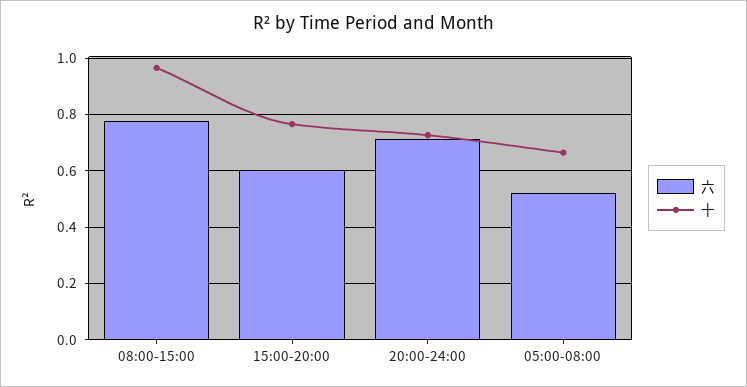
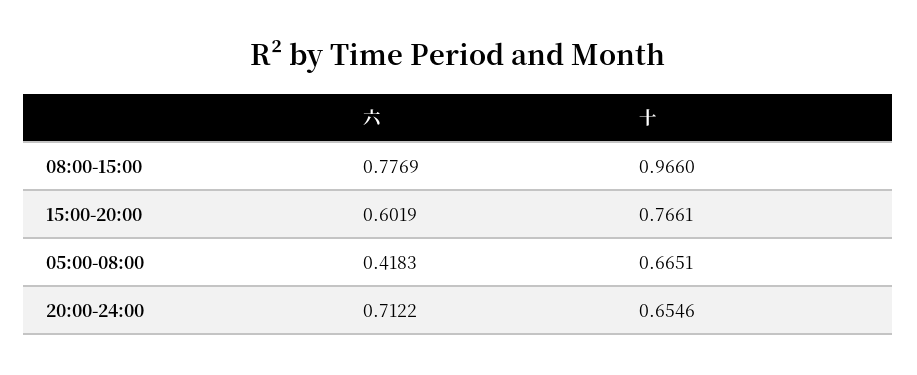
  {
    "六": {
      "08:00-15:00": 0.7769,
      "15:00-20:00": 0.6019,
      "20:00-24:00": 0.7122,
-     "05:00-08:00": 0.525
+     "05:00-08:00": 0.4183
    },
    "十": {
      "08:00-15:00": 0.966,
      "15:00-20:00": 0.7661,
-     "20:00-24:00": 0.725,
+     "20:00-24:00": 0.6546,
      "05:00-08:00": 0.6651
    }
  }

